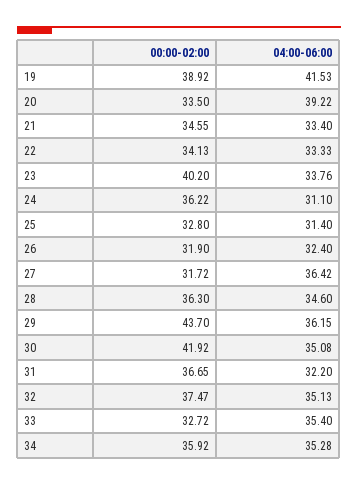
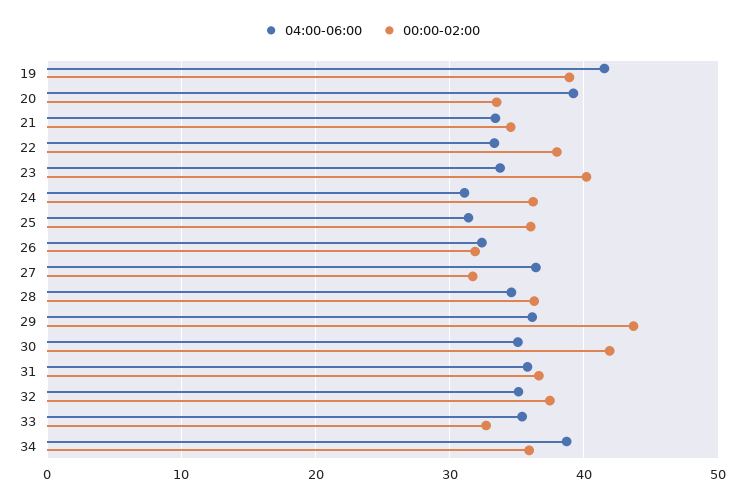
  {
    "00:00-02:00": {
      "19": 38.92,
      "20": 33.5,
      "21": 34.55,
-     "22": 34.13,
+     "22": 38,
      "23": 40.2,
      "24": 36.22,
-     "25": 32.8,
+     "25": 36,
      "26": 31.9,
      "27": 31.72,
      "28": 36.3,
      "29": 43.7,
      "30": 41.92,
      "31": 36.65,
      "32": 37.47,
      "33": 32.72,
      "34": 35.92
    },
    "04:00-06:00": {
      "19": 41.53,
      "20": 39.22,
      "21": 33.4,
      "22": 33.33,
      "23": 33.76,
      "24": 31.1,
      "25": 31.4,
      "26": 32.4,
      "27": 36.42,
      "28": 34.6,
      "29": 36.15,
      "30": 35.08,
-     "31": 32.2,
+     "31": 36,
      "32": 35.13,
      "33": 35.4,
-     "34": 35.28
+     "34": 39
    }
  }

